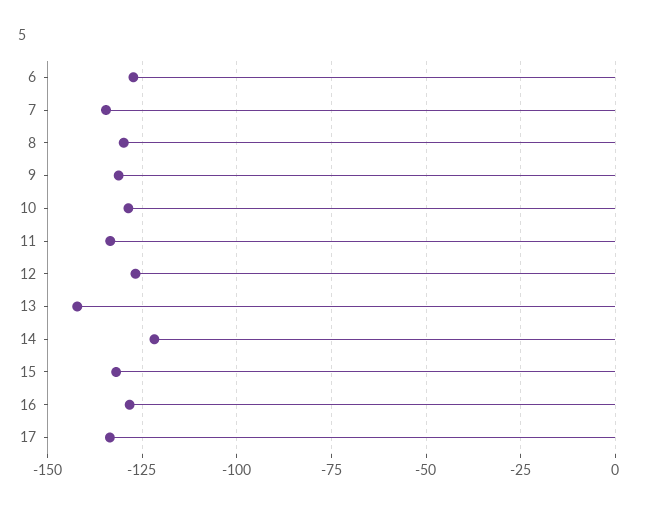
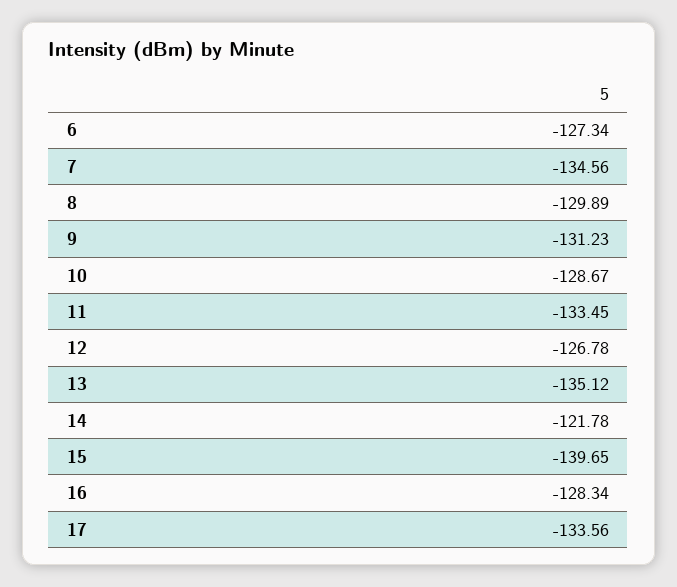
  {
    "6": -127.34,
    "7": -134.56,
    "8": -129.89,
    "9": -131.23,
    "10": -128.67,
    "11": -133.45,
    "12": -126.78,
-   "13": -142.5,
+   "13": -135.12,
    "14": -121.78,
-   "15": -132.5,
+   "15": -139.65,
    "16": -128.34,
    "17": -133.56
  }

